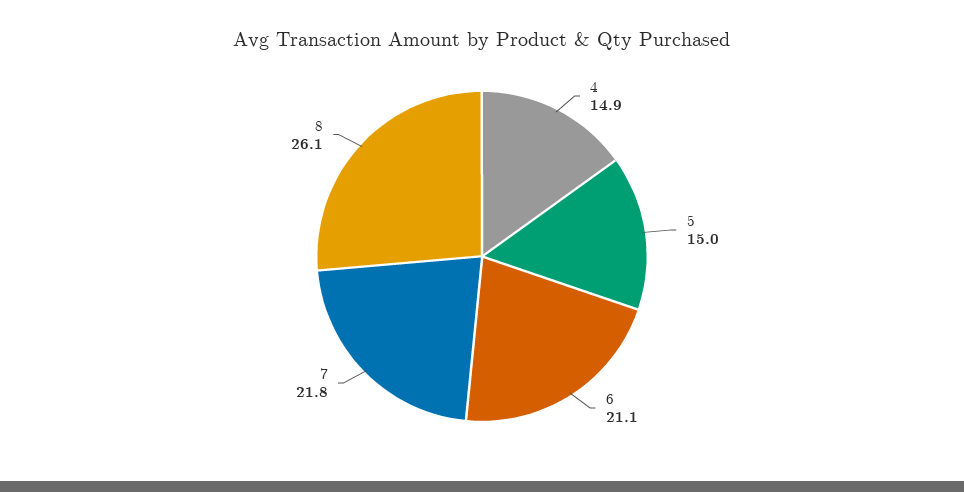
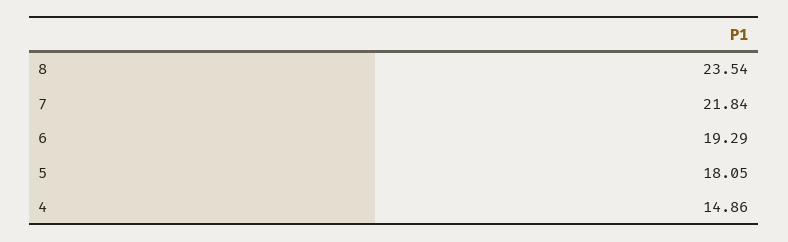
  {
    "4": 14.86,
-   "5": 15,
+   "5": 18.05,
-   "6": 21.1,
+   "6": 19.29,
    "7": 21.84,
-   "8": 26.1
+   "8": 23.54
  }

